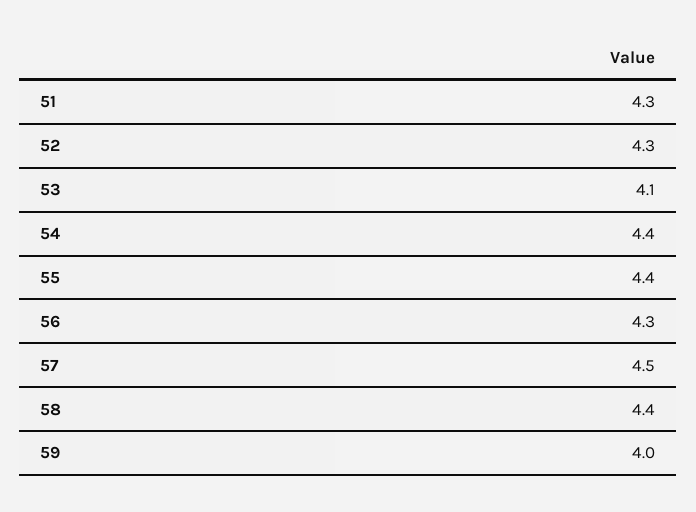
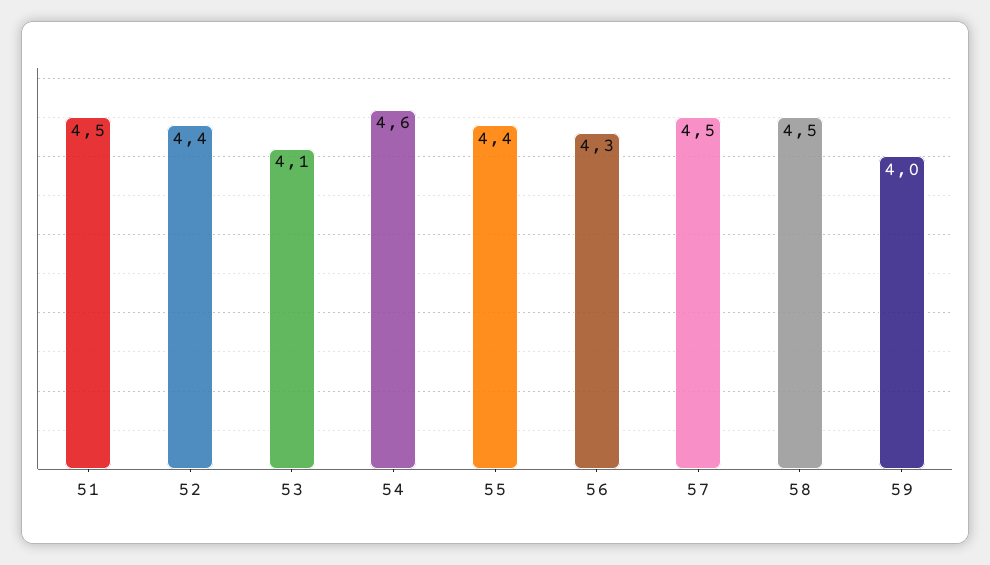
  {
-   "51": 4.3,
+   "51": 4.5,
-   "52": 4.3,
+   "52": 4.4,
    "53": 4.1,
-   "54": 4.4,
+   "54": 4.6,
    "55": 4.4,
    "56": 4.3,
    "57": 4.5,
-   "58": 4.4,
+   "58": 4.5,
    "59": 4
  }

